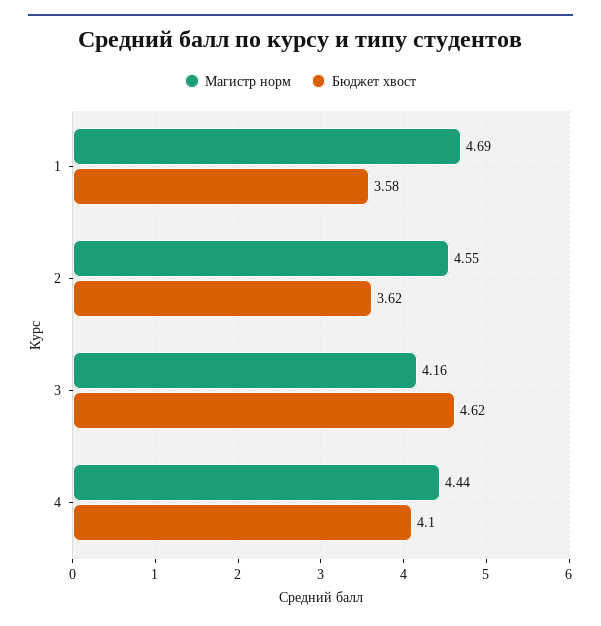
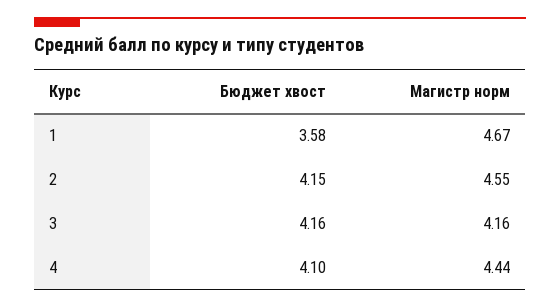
  {
    "Магистр норм": {
-     "1": 4.69,
+     "1": 4.67,
      "2": 4.55,
      "3": 4.16,
      "4": 4.44
    },
    "Бюджет хвост": {
      "1": 3.58,
-     "2": 3.62,
+     "2": 4.15,
-     "3": 4.62,
+     "3": 4.16,
      "4": 4.1
    }
  }

